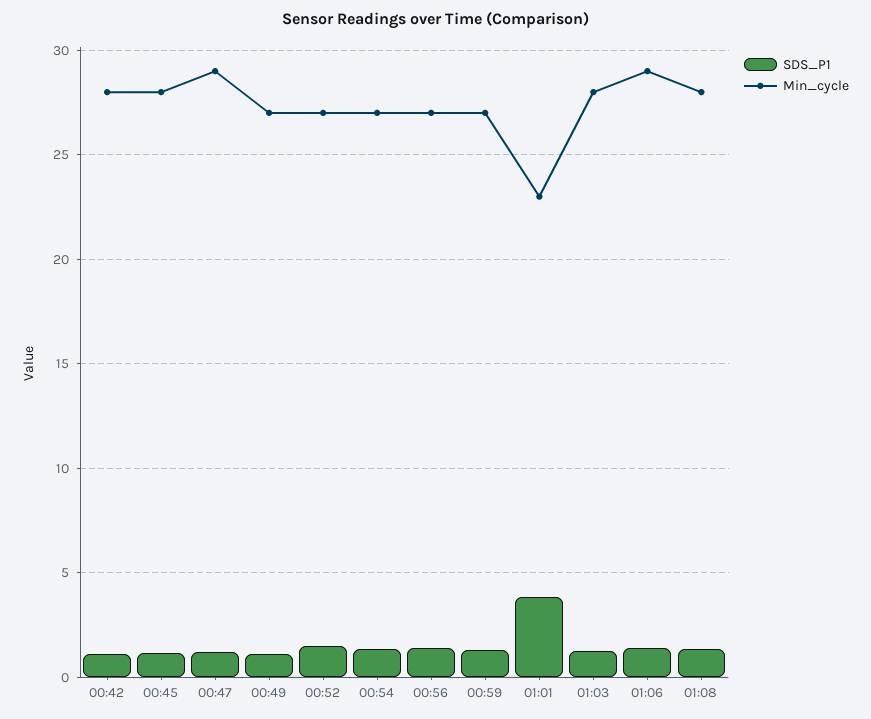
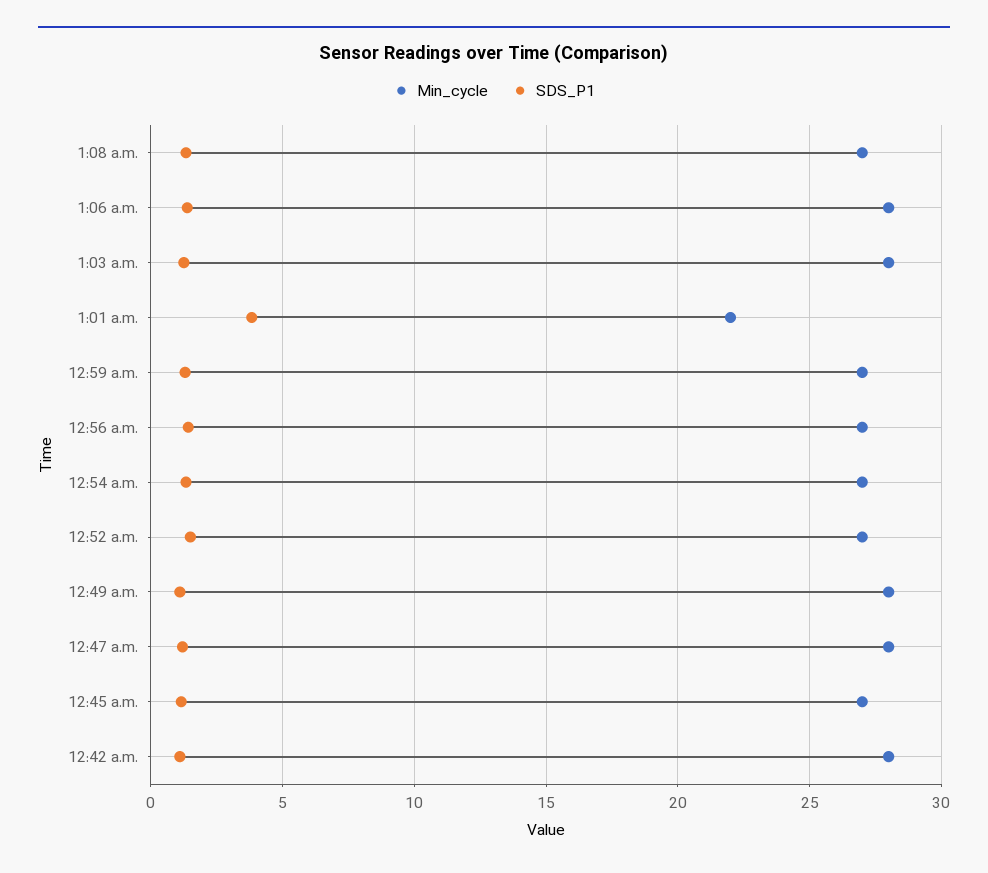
  {
    "SDS_P1": {
      "00:42": 1,
      "00:45": 1,
      "00:47": 1,
      "00:49": 1,
      "00:52": 1.5,
      "00:54": 1.5,
      "00:56": 1.5,
      "00:59": 1.5,
      "01:01": 4,
      "01:03": 1.5,
      "01:06": 1.5,
      "01:08": 1.5
    },
    "Min_cycle": {
      "00:42": 28,
-     "00:45": 28,
+     "00:45": 27,
-     "00:47": 29,
+     "00:47": 28,
-     "00:49": 27,
+     "00:49": 28,
      "00:52": 27,
      "00:54": 27,
      "00:56": 27,
      "00:59": 27,
-     "01:01": 23,
+     "01:01": 22,
      "01:03": 28,
-     "01:06": 29,
+     "01:06": 28,
-     "01:08": 28
+     "01:08": 27
    }
  }

